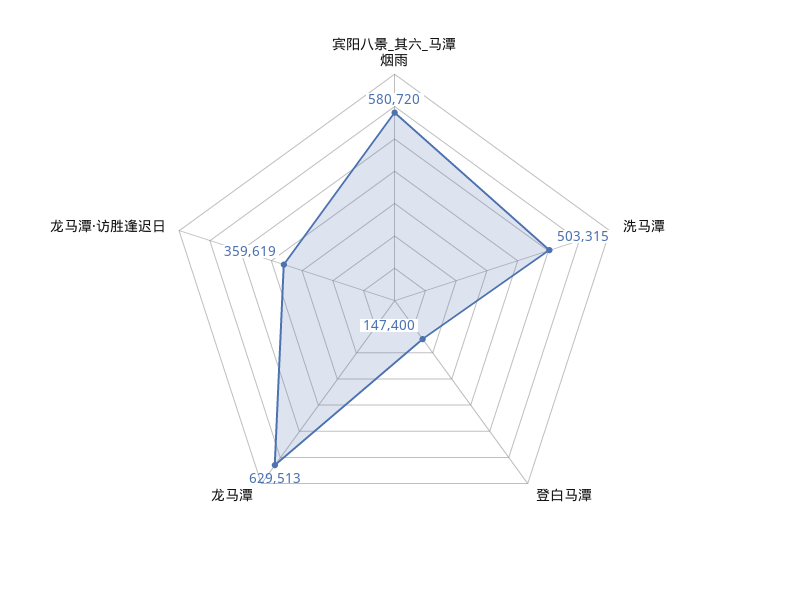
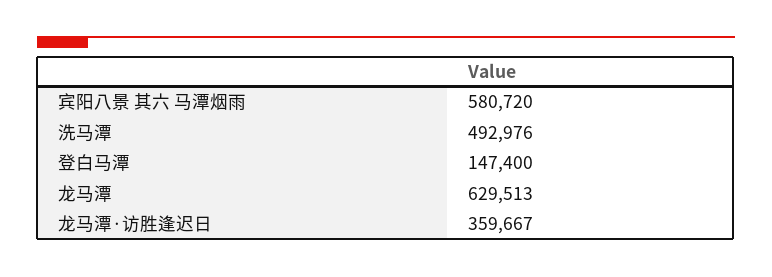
  {
    "宾阳八景_其六_马潭烟雨": 580720,
-   "洗马潭": 503315,
+   "洗马潭": 492976,
    "登白马潭": 147400,
    "龙马潭": 629513,
-   "龙马潭·访胜逢迟日": 359619
+   "龙马潭·访胜逢迟日": 359667
  }

